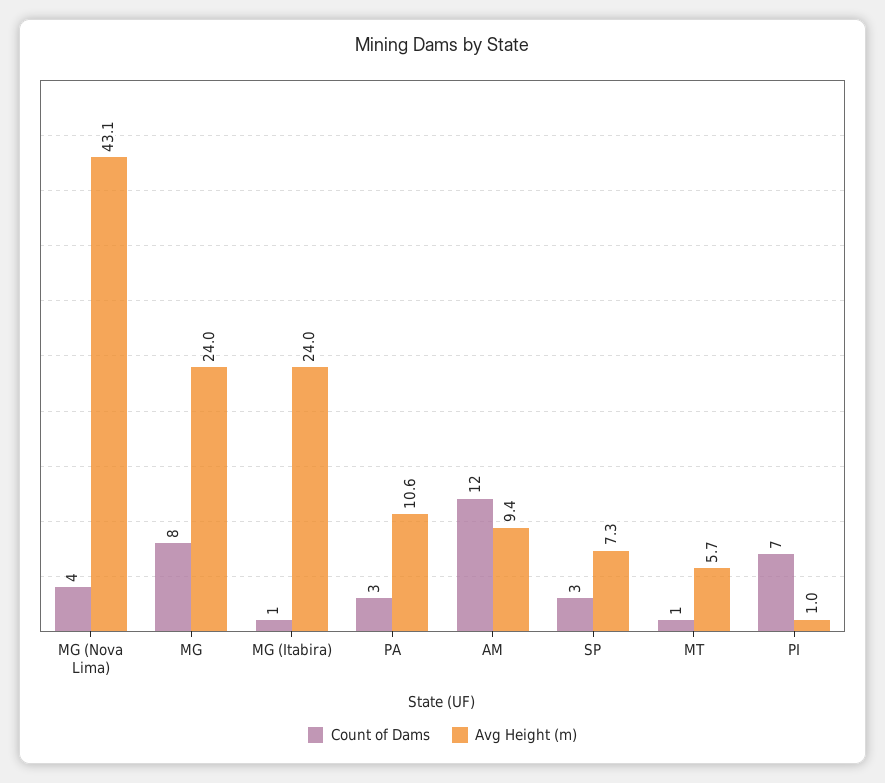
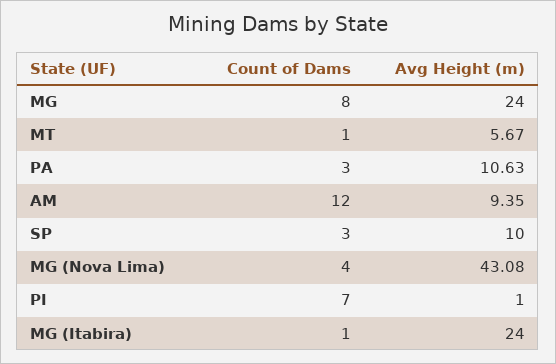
  {
    "Count of Dams": {
      "MG (Nova Lima)": 4,
      "MG": 8,
      "MG (Itabira)": 1,
      "PA": 3,
      "AM": 12,
      "SP": 3,
      "MT": 1,
      "PI": 7
    },
    "Avg Height (m)": {
      "MG (Nova Lima)": 43.08,
      "MG": 24,
      "MG (Itabira)": 24,
      "PA": 10.63,
      "AM": 9.35,
-     "SP": 7.3,
+     "SP": 10,
      "MT": 5.67,
      "PI": 1
    }
  }

